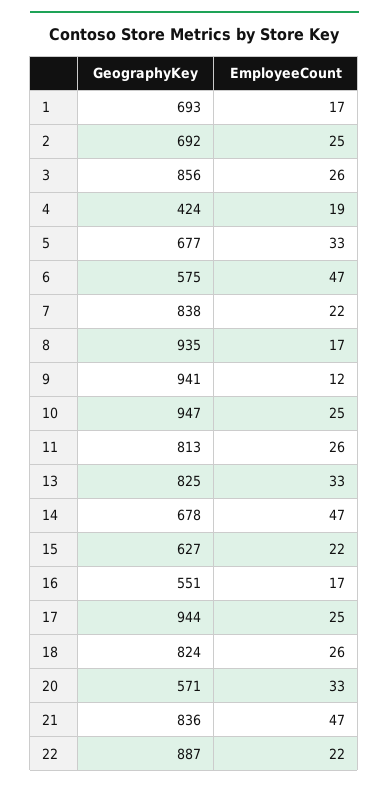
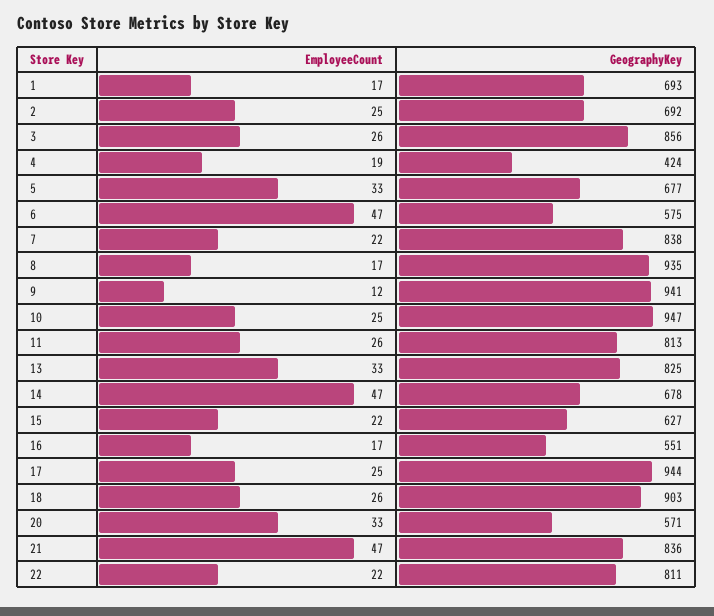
  {
    "GeographyKey": {
      "1": 693,
      "2": 692,
      "3": 856,
      "4": 424,
      "5": 677,
      "6": 575,
      "7": 838,
      "8": 935,
      "9": 941,
      "10": 947,
      "11": 813,
      "13": 825,
      "14": 678,
      "15": 627,
      "16": 551,
      "17": 944,
-     "18": 824,
+     "18": 903,
      "20": 571,
      "21": 836,
-     "22": 887
+     "22": 811
    },
    "EmployeeCount": {
      "1": 17,
      "2": 25,
      "3": 26,
      "4": 19,
      "5": 33,
      "6": 47,
      "7": 22,
      "8": 17,
      "9": 12,
      "10": 25,
      "11": 26,
      "13": 33,
      "14": 47,
      "15": 22,
      "16": 17,
      "17": 25,
      "18": 26,
      "20": 33,
      "21": 47,
      "22": 22
    }
  }

